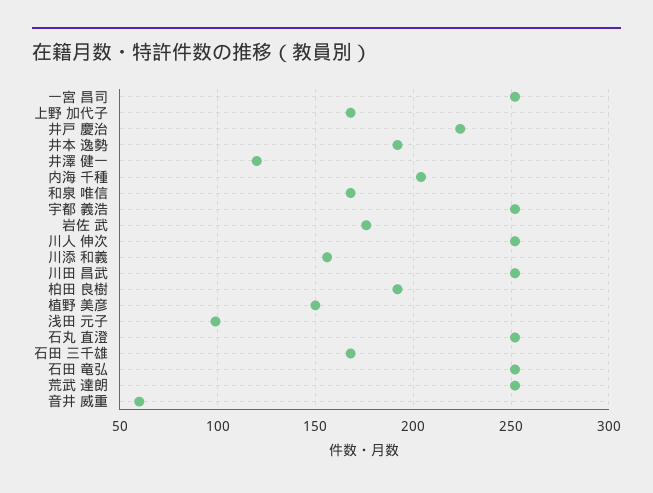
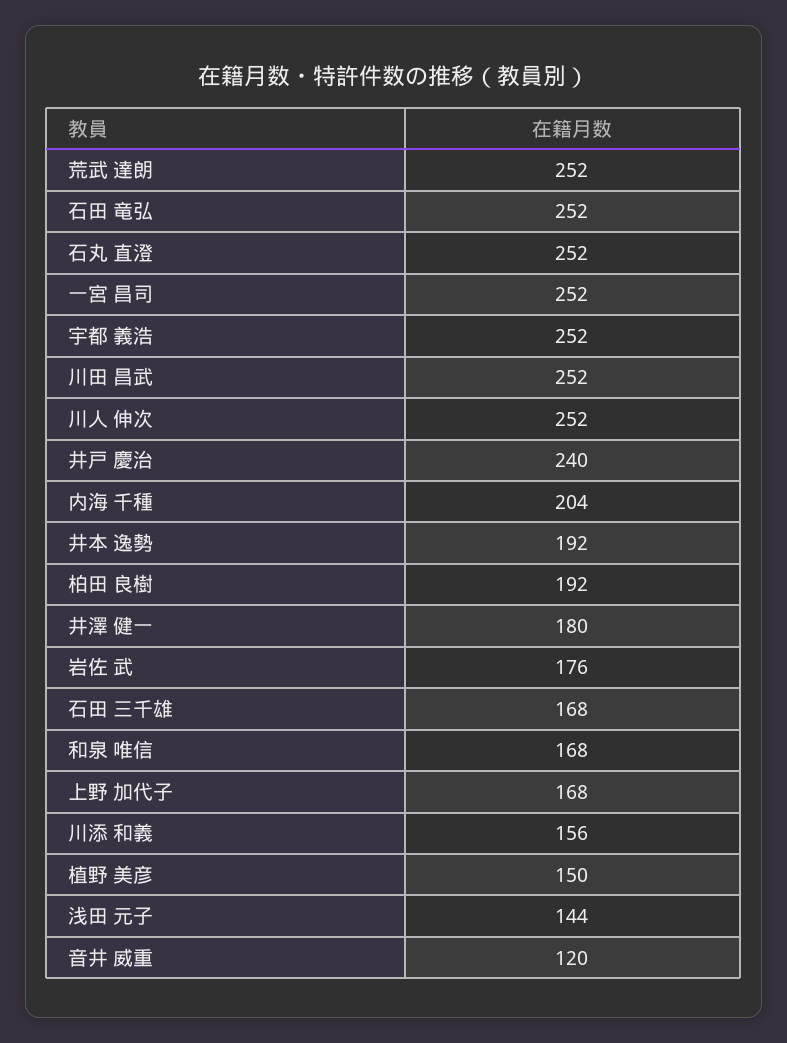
  {
    "一宮 昌司": 252,
    "上野 加代子": 168,
-   "井戸 慶治": 225,
+   "井戸 慶治": 240,
    "井本 逸勢": 192,
-   "井澤 健一": 120,
+   "井澤 健一": 180,
    "内海 千種": 204,
    "和泉 唯信": 168,
    "宇都 義浩": 252,
    "岩佐 武": 176,
    "川人 伸次": 252,
    "川添 和義": 156,
    "川田 昌武": 252,
    "柏田 良樹": 192,
    "植野 美彦": 150,
-   "浅田 元子": 100,
+   "浅田 元子": 144,
    "石丸 直澄": 252,
    "石田 三千雄": 168,
    "石田 竜弘": 252,
    "荒武 達朗": 252,
-   "音井 威重": 60
+   "音井 威重": 120
  }

